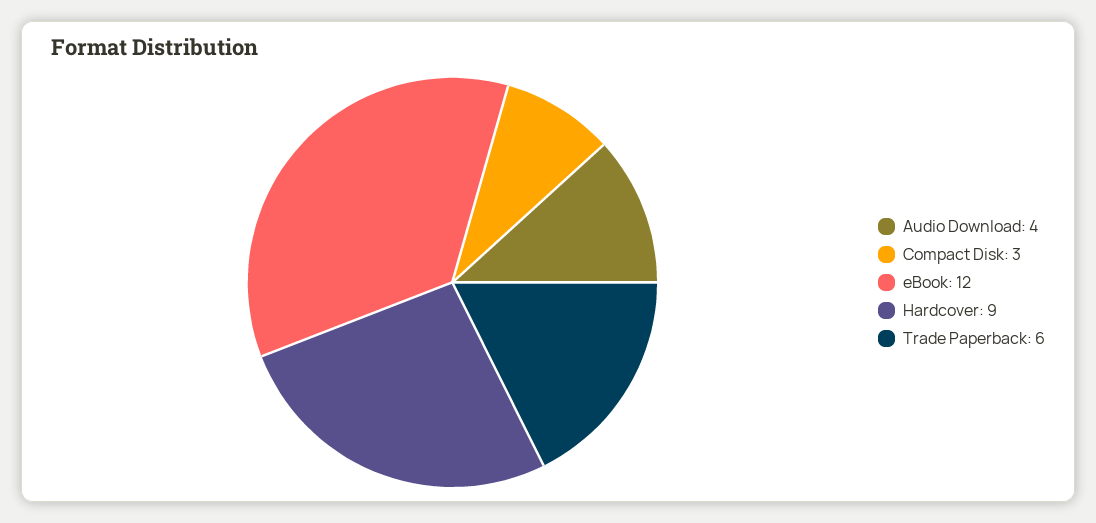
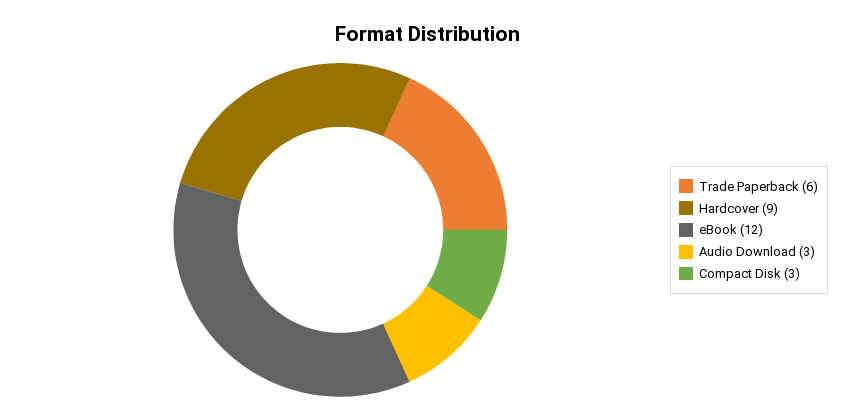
  {
-   "Audio Download": 4,
+   "Audio Download": 3,
    "Compact Disk": 3,
    "eBook": 12,
    "Hardcover": 9,
    "Trade Paperback": 6
  }

